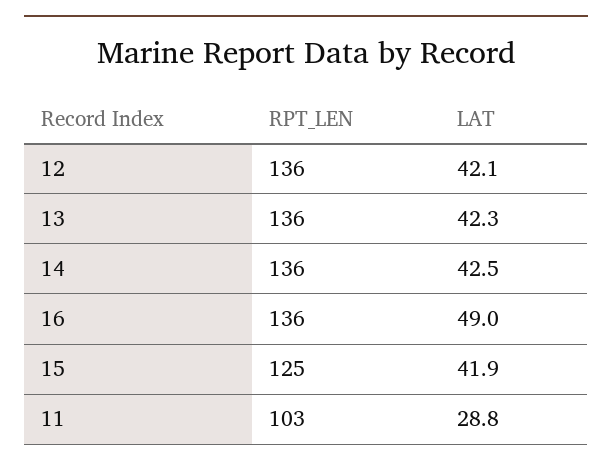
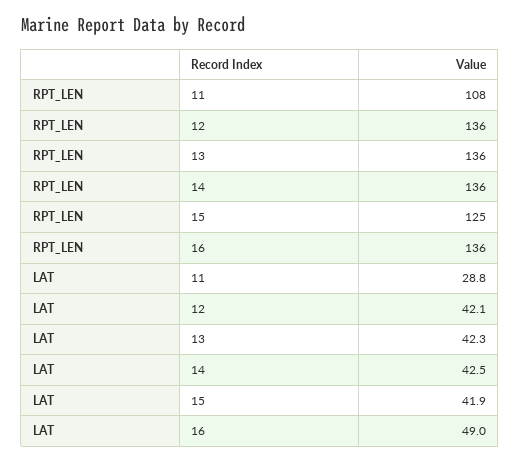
  {
    "RPT_LEN": {
      "12": 136,
      "13": 136,
      "14": 136,
      "16": 136,
      "15": 125,
-     "11": 103
+     "11": 108
    },
    "LAT": {
      "12": 42.1,
      "13": 42.3,
      "14": 42.5,
      "16": 49,
      "15": 41.9,
      "11": 28.8
    }
  }

